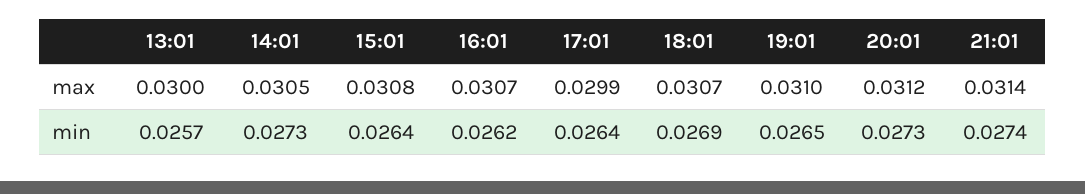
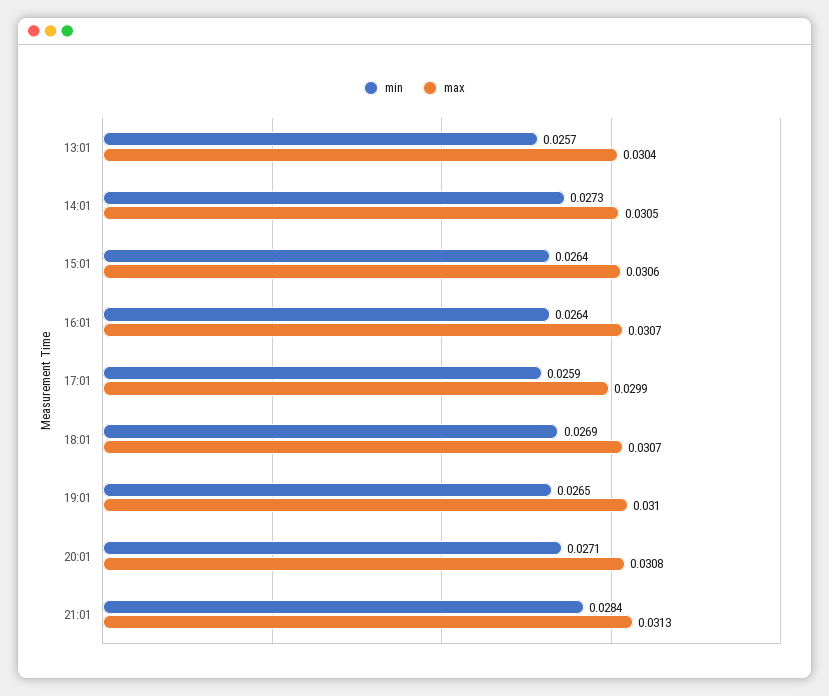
  {
    "max": {
-     "13:01": 0.03,
+     "13:01": 0.0304,
      "14:01": 0.0305,
-     "15:01": 0.0308,
+     "15:01": 0.0306,
      "16:01": 0.0307,
      "17:01": 0.0299,
      "18:01": 0.0307,
      "19:01": 0.031,
-     "20:01": 0.0312,
+     "20:01": 0.0308,
-     "21:01": 0.0314
+     "21:01": 0.0313
    },
    "min": {
      "13:01": 0.0257,
      "14:01": 0.0273,
      "15:01": 0.0264,
-     "16:01": 0.0262,
+     "16:01": 0.0264,
-     "17:01": 0.0264,
+     "17:01": 0.0259,
      "18:01": 0.0269,
      "19:01": 0.0265,
-     "20:01": 0.0273,
+     "20:01": 0.0271,
-     "21:01": 0.0274
+     "21:01": 0.0284
    }
  }

